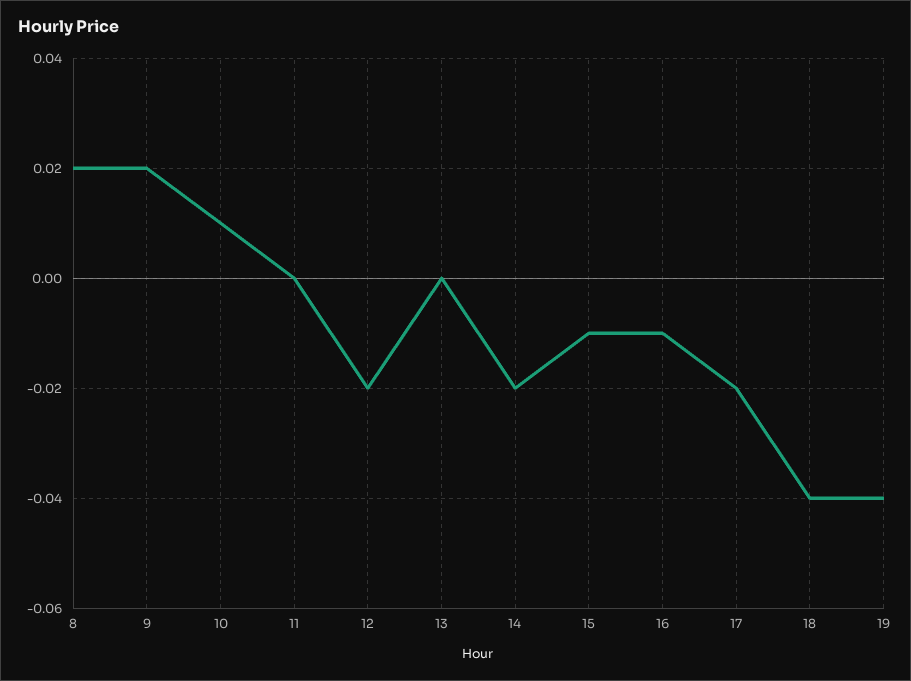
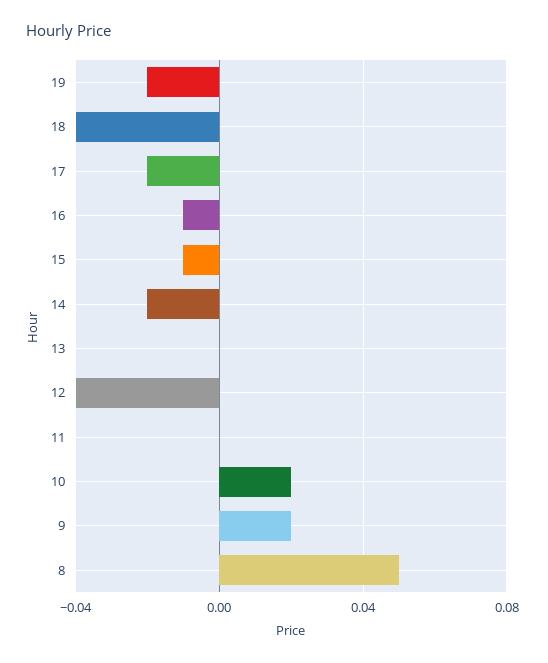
  {
-   "8": 0.02,
+   "8": 0.05,
    "9": 0.02,
-   "10": 0.01,
+   "10": 0.02,
    "11": 0,
-   "12": -0.02,
+   "12": -0.04,
    "13": 0,
    "14": -0.02,
    "15": -0.01,
    "16": -0.01,
    "17": -0.02,
    "18": -0.04,
-   "19": -0.04
+   "19": -0.02
  }

